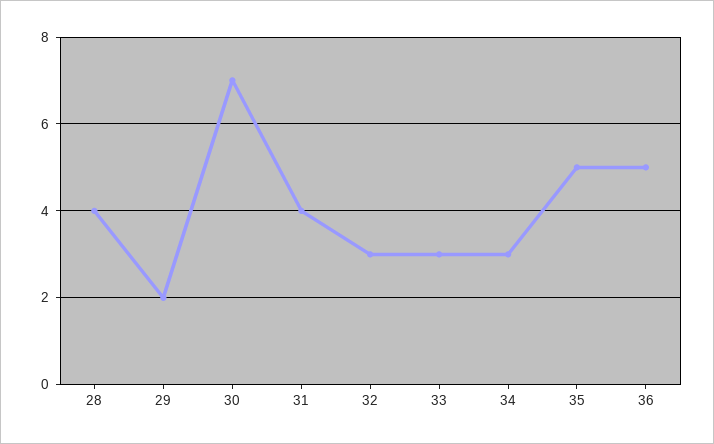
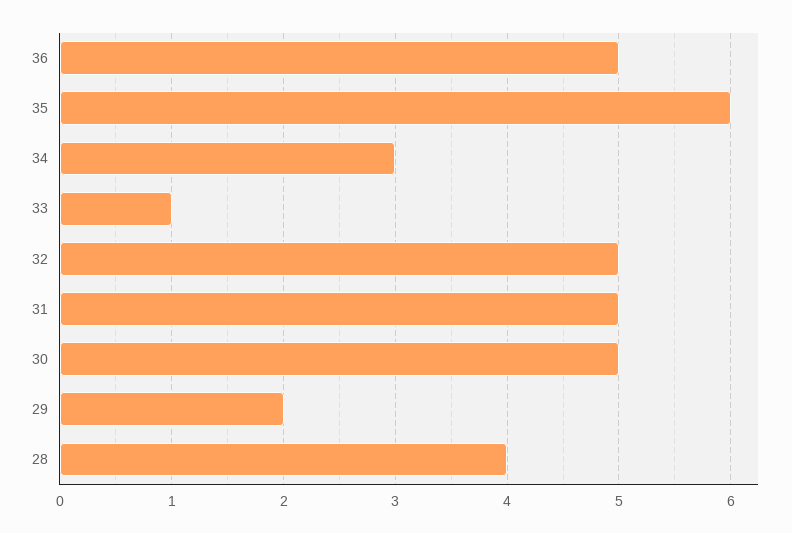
  {
    "28": 4,
    "29": 2,
-   "30": 7,
+   "30": 5,
-   "31": 4,
+   "31": 5,
-   "32": 3,
+   "32": 5,
-   "33": 3,
+   "33": 1,
    "34": 3,
-   "35": 5,
+   "35": 6,
    "36": 5
  }

